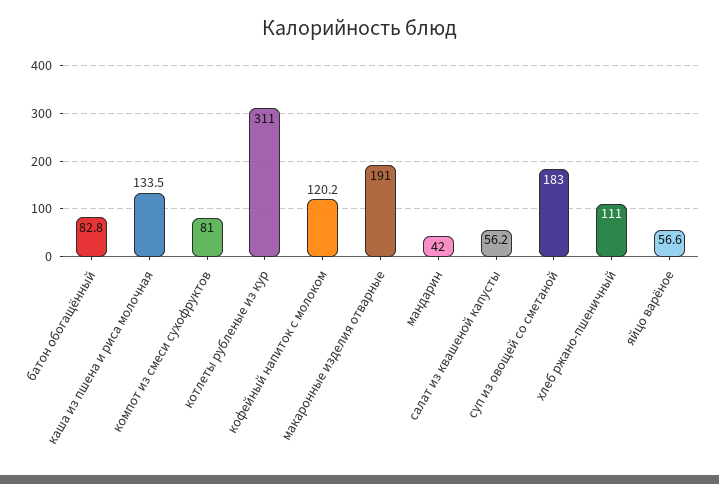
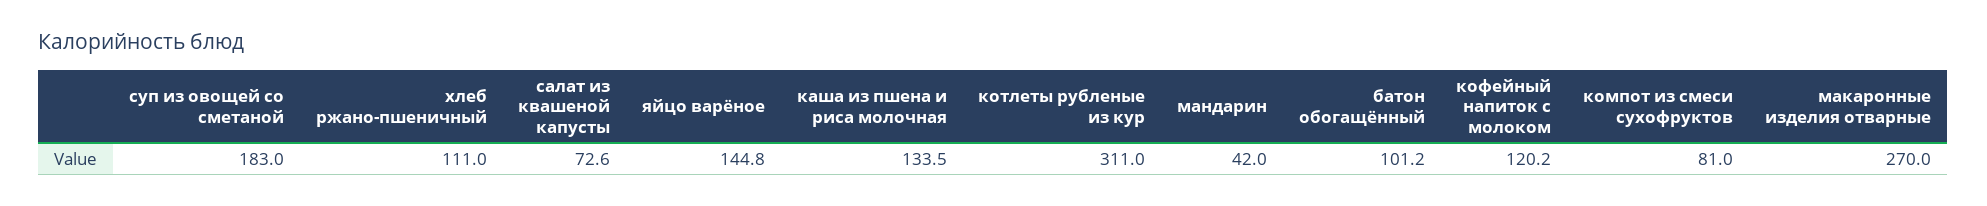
  {
-   "батон обогащённый": 82.8,
+   "батон обогащённый": 101.2,
    "каша из пшена и риса молочная": 133.5,
    "компот из смеси сухофруктов": 81,
    "котлеты рубленые из кур": 311,
    "кофейный напиток с молоком": 120.2,
-   "макаронные изделия отварные": 191,
+   "макаронные изделия отварные": 270,
    "мандарин": 42,
-   "салат из квашеной капусты": 56.2,
+   "салат из квашеной капусты": 72.6,
    "суп из овощей со сметаной": 183,
    "хлеб ржано-пшеничный": 111,
-   "яйцо варёное": 56.6
+   "яйцо варёное": 144.8
  }

